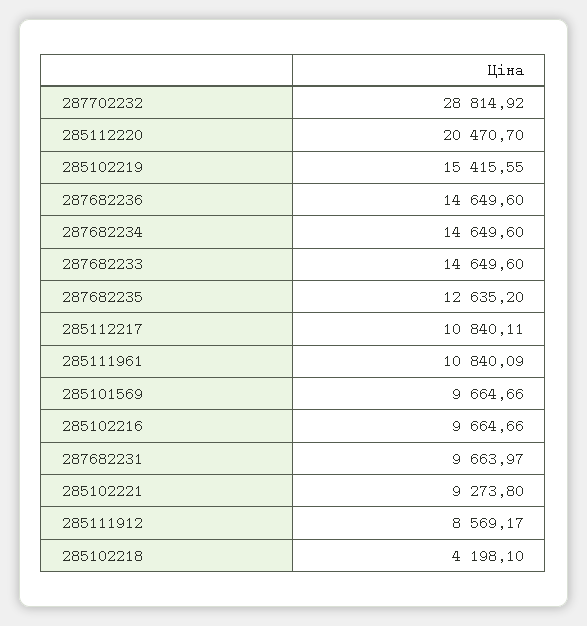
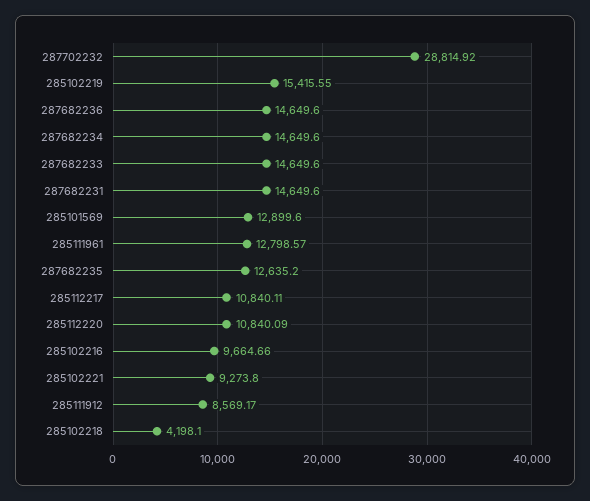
  {
    "287702232": 28814.92,
-   "285112220": 20470.7,
+   "285112220": 10840.09,
    "285102219": 15415.55,
    "287682236": 14649.6,
    "287682234": 14649.6,
    "287682233": 14649.6,
    "287682235": 12635.2,
    "285112217": 10840.11,
-   "285111961": 10840.09,
+   "285111961": 12798.57,
-   "285101569": 9664.66,
+   "285101569": 12899.6,
    "285102216": 9664.66,
-   "287682231": 9663.97,
+   "287682231": 14649.6,
    "285102221": 9273.8,
    "285111912": 8569.17,
    "285102218": 4198.1
  }

